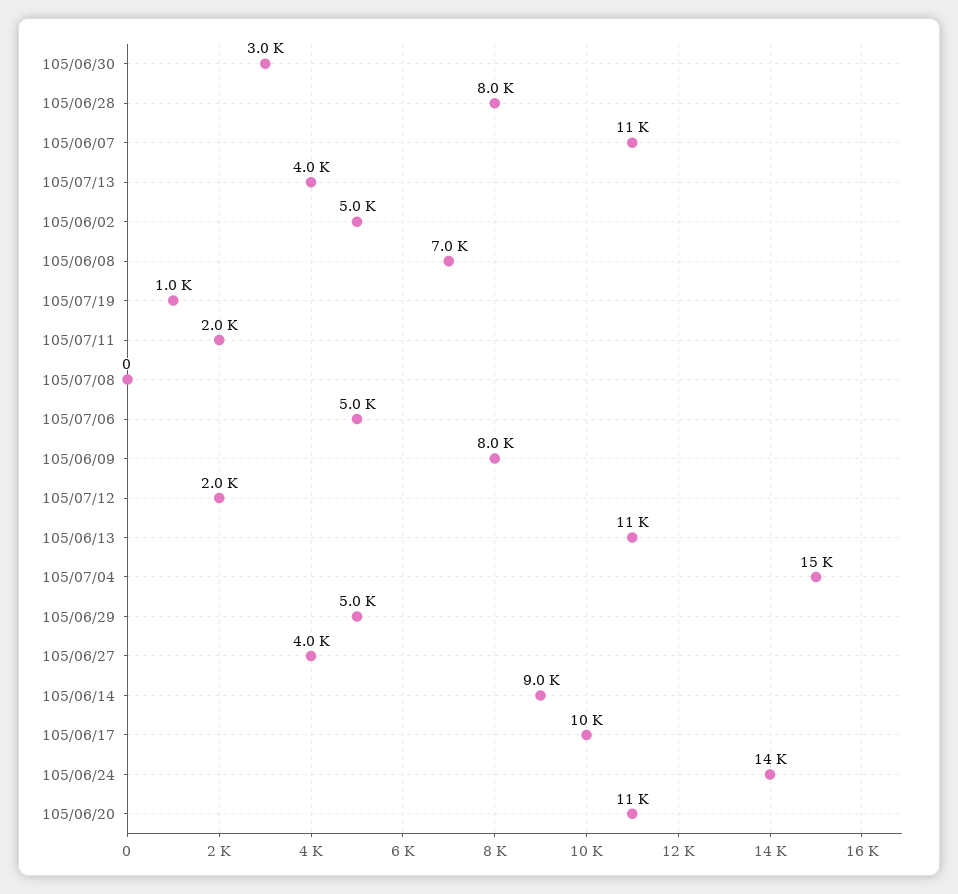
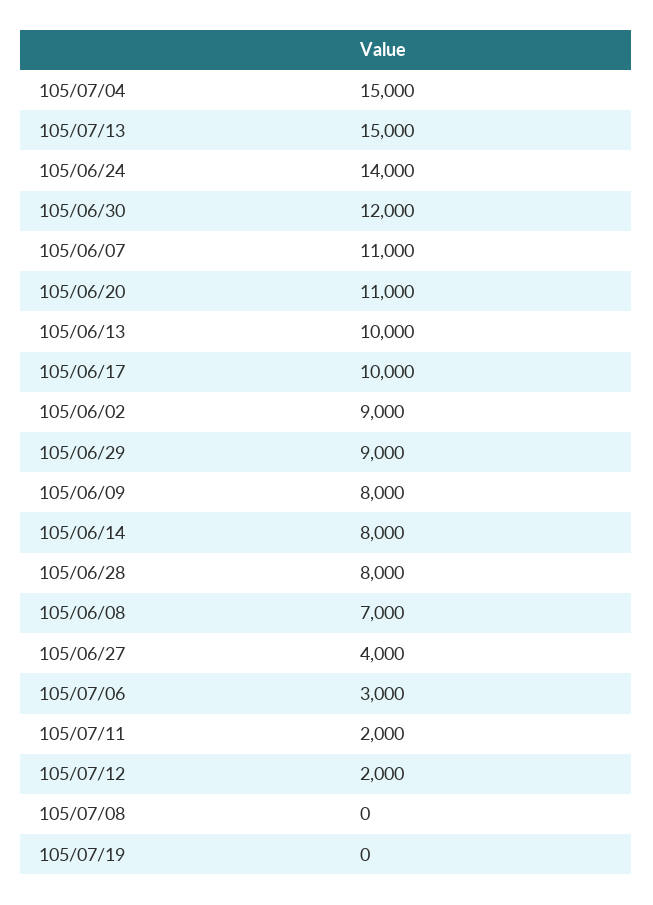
  {
-   "105/06/30": 3000,
+   "105/06/30": 12000,
    "105/06/28": 8000,
    "105/06/07": 11000,
-   "105/07/13": 4000,
+   "105/07/13": 15000,
-   "105/06/02": 5000,
+   "105/06/02": 9000,
    "105/06/08": 7000,
-   "105/07/19": 1000,
+   "105/07/19": 0,
    "105/07/11": 2000,
    "105/07/08": 0,
-   "105/07/06": 5000,
+   "105/07/06": 3000,
    "105/06/09": 8000,
    "105/07/12": 2000,
-   "105/06/13": 11000,
+   "105/06/13": 10000,
    "105/07/04": 15000,
-   "105/06/29": 5000,
+   "105/06/29": 9000,
    "105/06/27": 4000,
-   "105/06/14": 9000,
+   "105/06/14": 8000,
    "105/06/17": 10000,
    "105/06/24": 14000,
    "105/06/20": 11000
  }

